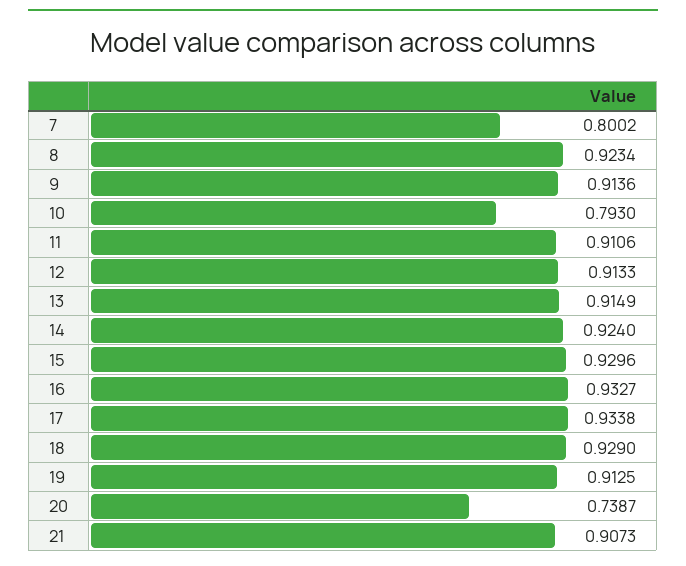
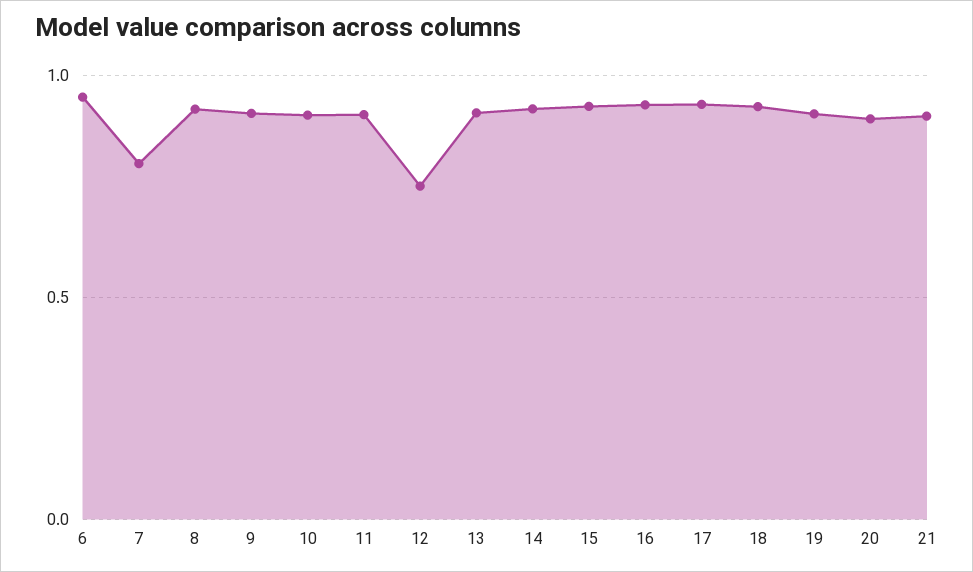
  {
    "7": 0.8002,
    "8": 0.9234,
    "9": 0.9136,
-   "10": 0.793,
+   "10": 0.9,
    "11": 0.9106,
-   "12": 0.9133,
+   "12": 0.75,
    "13": 0.9149,
    "14": 0.924,
    "15": 0.9296,
    "16": 0.9327,
    "17": 0.9338,
    "18": 0.929,
    "19": 0.9125,
-   "20": 0.7387,
+   "20": 0.9,
-   "21": 0.9073
+   "21": 0.9073,
+   "6": 0.95
  }

